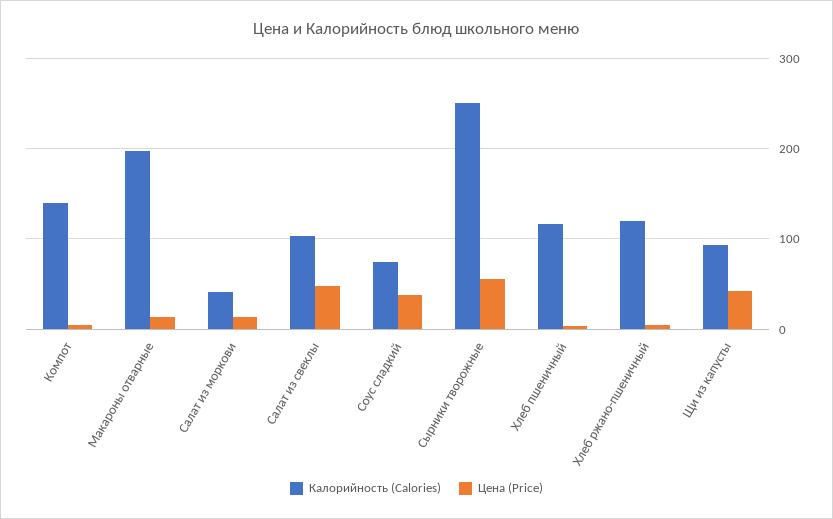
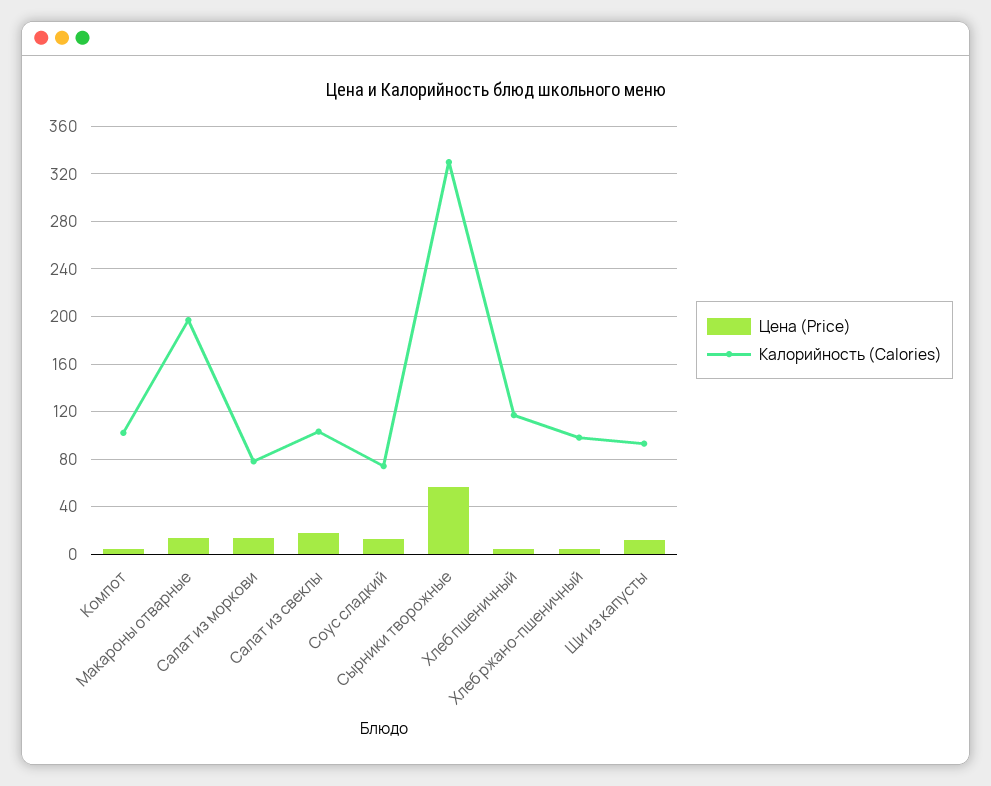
  {
    "Калорийность (Calories)": {
-     "Компот": 140,
+     "Компот": 100,
      "Макароны отварные": 200,
-     "Салат из моркови": 40,
+     "Салат из моркови": 80,
      "Салат из свеклы": 100,
      "Соус сладкий": 70,
-     "Сырники творожные": 250,
+     "Сырники творожные": 330,
      "Хлеб пшеничный": 120,
-     "Хлеб ржано-пшеничный": 120,
+     "Хлеб ржано-пшеничный": 100,
      "Щи из капусты": 90
    },
    "Цена (Price)": {
      "Компот": 0,
      "Макароны отварные": 10,
      "Салат из моркови": 10,
-     "Салат из свеклы": 50,
+     "Салат из свеклы": 20,
-     "Соус сладкий": 40,
+     "Соус сладкий": 10,
      "Сырники творожные": 60,
      "Хлеб пшеничный": 0,
      "Хлеб ржано-пшеничный": 0,
-     "Щи из капусты": 40
+     "Щи из капусты": 10
    }
  }

